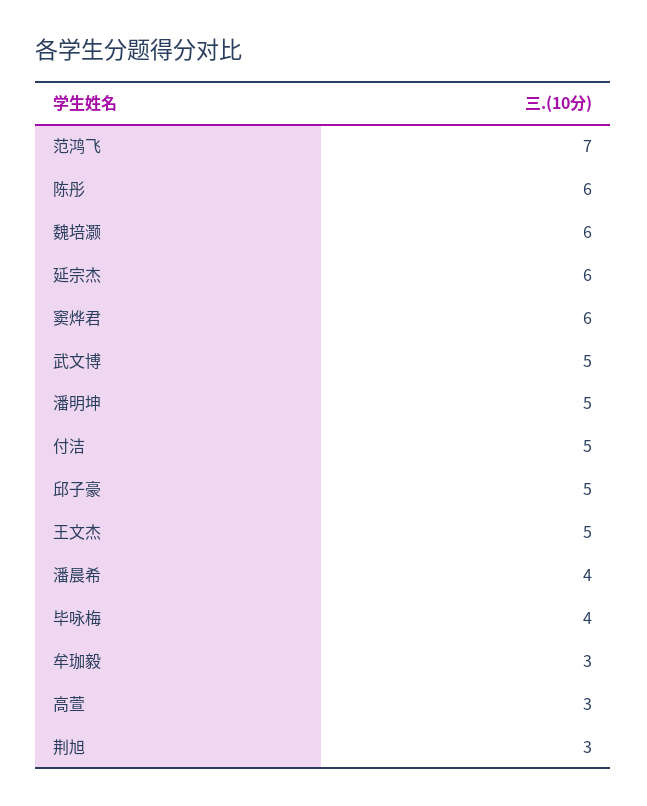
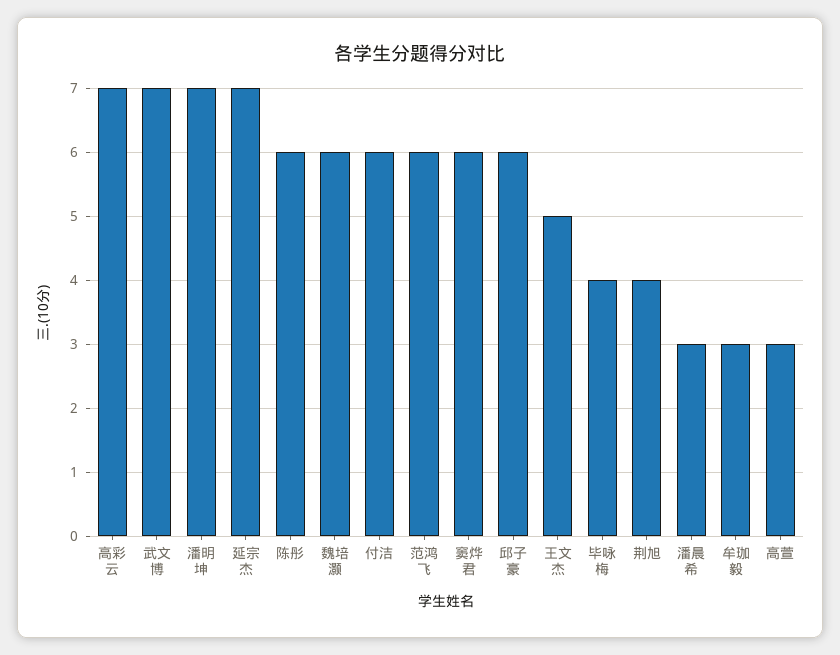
  {
-   "范鸿飞": 7,
+   "范鸿飞": 6,
    "陈彤": 6,
    "魏培灏": 6,
-   "延宗杰": 6,
+   "延宗杰": 7,
    "窦烨君": 6,
-   "武文博": 5,
+   "武文博": 7,
-   "潘明坤": 5,
+   "潘明坤": 7,
-   "付洁": 5,
+   "付洁": 6,
-   "邱子豪": 5,
+   "邱子豪": 6,
    "王文杰": 5,
-   "潘晨希": 4,
+   "潘晨希": 3,
    "毕咏梅": 4,
    "牟珈毅": 3,
    "高萱": 3,
-   "荆旭": 3
+   "荆旭": 4,
+   "高彩云": 7
  }

